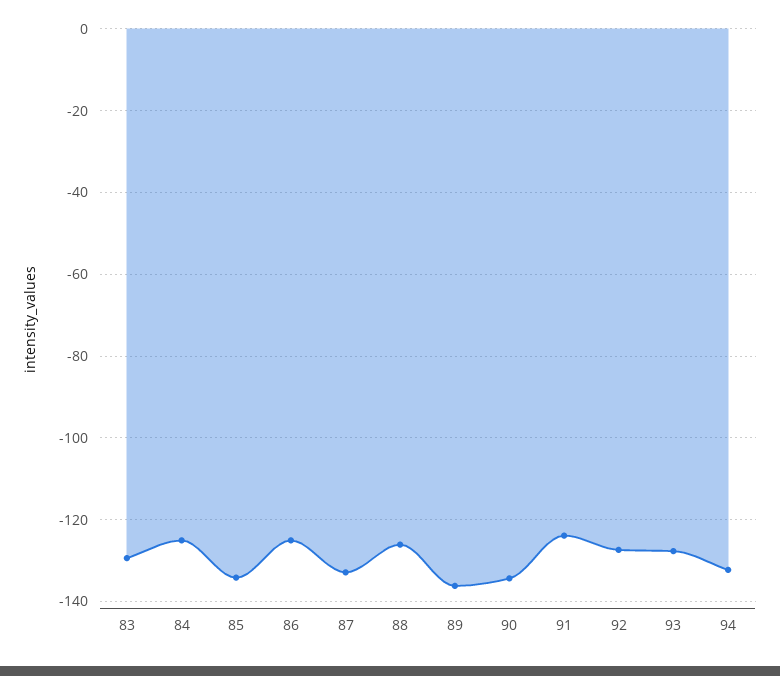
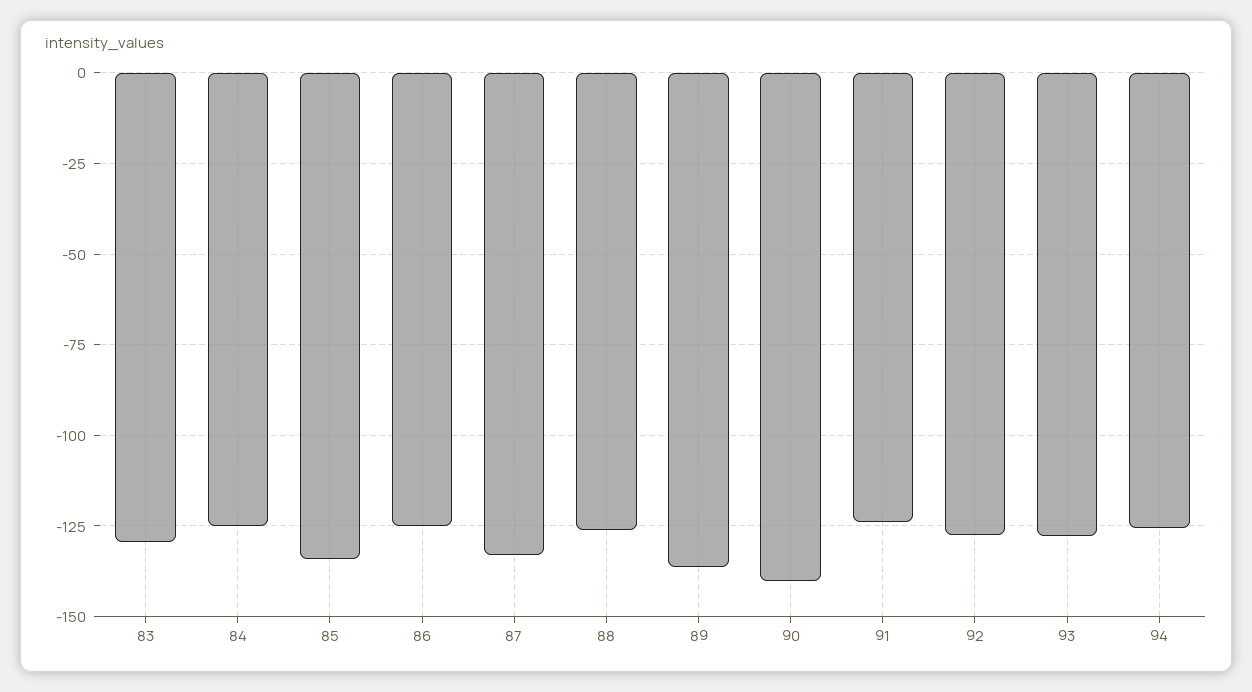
  {
    "83": -130,
    "84": -126,
    "85": -134,
    "86": -126,
    "87": -132,
    "88": -126,
    "89": -136,
-   "90": -134,
+   "90": -140,
    "91": -124,
    "92": -128,
    "93": -128,
-   "94": -132
+   "94": -125
  }

